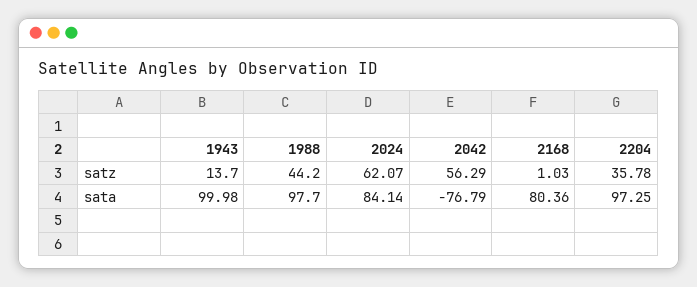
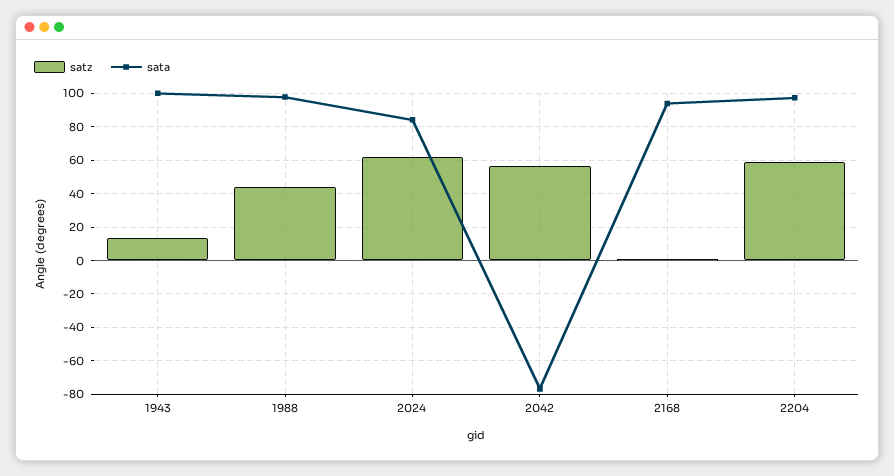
  {
    "satz": {
      "1943": 13.7,
      "1988": 44.2,
      "2024": 62.07,
      "2042": 56.29,
      "2168": 1.03,
-     "2204": 35.78
+     "2204": 60
    },
    "sata": {
      "1943": 99.98,
      "1988": 97.7,
      "2024": 84.14,
      "2042": -76.79,
-     "2168": 80.36,
+     "2168": 95,
      "2204": 97.25
    }
  }

